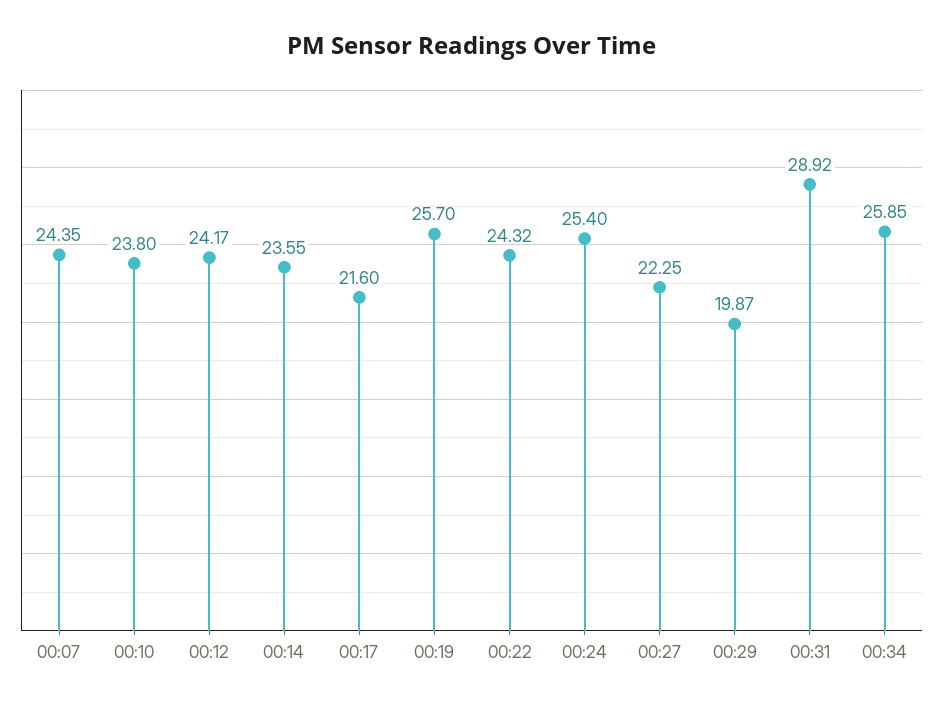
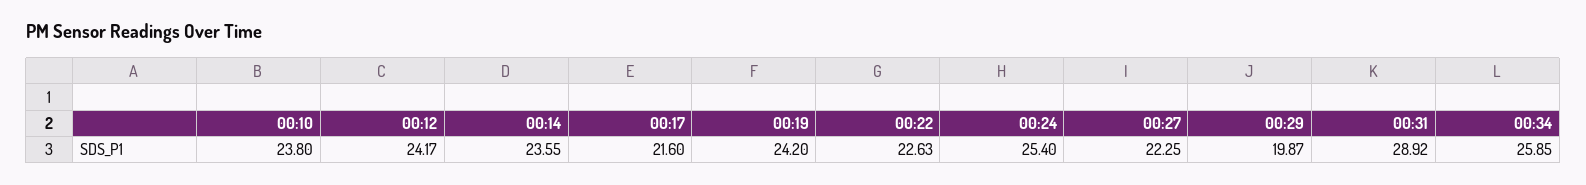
  {
-   "00:07": 24.35,
    "00:10": 23.8,
    "00:12": 24.17,
    "00:14": 23.55,
    "00:17": 21.6,
-   "00:19": 25.7,
+   "00:19": 24.2,
-   "00:22": 24.32,
+   "00:22": 22.63,
    "00:24": 25.4,
    "00:27": 22.25,
    "00:29": 19.87,
    "00:31": 28.92,
    "00:34": 25.85
  }

